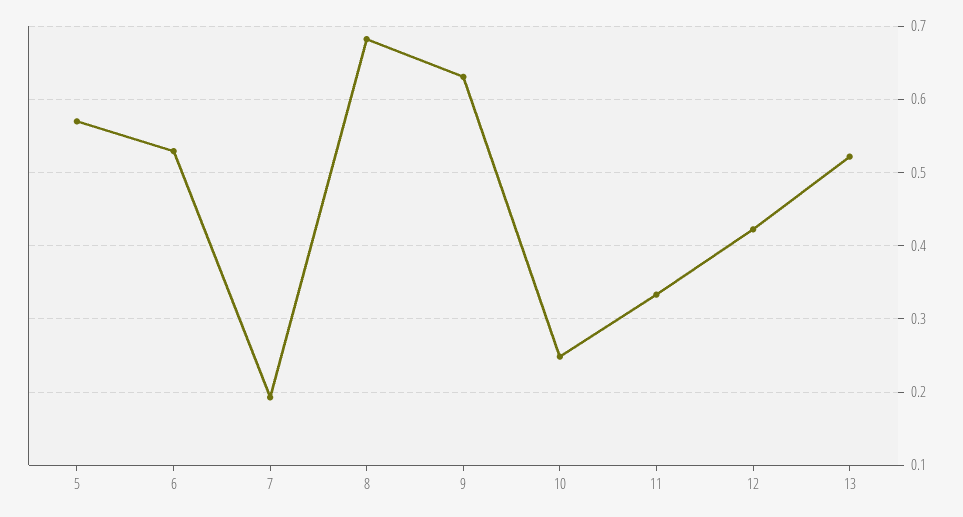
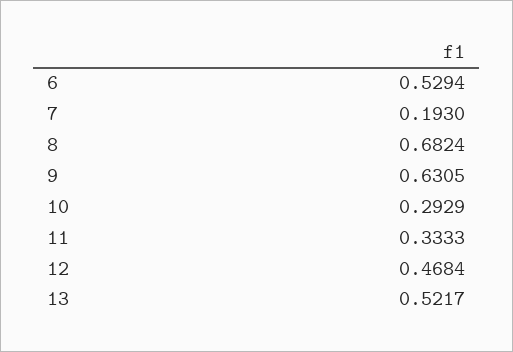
  {
-   "5": 0.57,
    "6": 0.5294,
    "7": 0.193,
    "8": 0.6824,
    "9": 0.6305,
-   "10": 0.25,
+   "10": 0.2929,
    "11": 0.3333,
-   "12": 0.42,
+   "12": 0.4684,
    "13": 0.5217
  }

